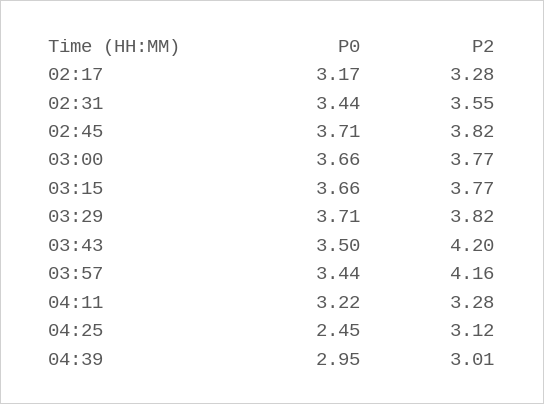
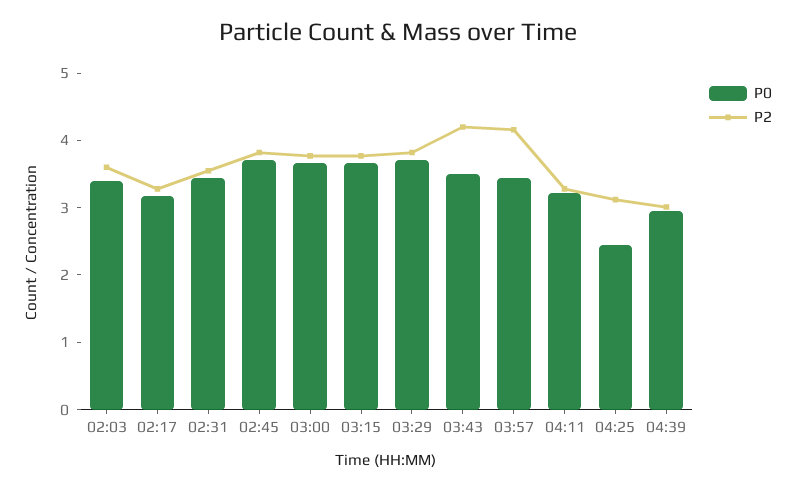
  {
    "P0": {
      "02:17": 3.17,
      "02:31": 3.44,
      "02:45": 3.71,
      "03:00": 3.66,
      "03:15": 3.66,
      "03:29": 3.71,
      "03:43": 3.5,
      "03:57": 3.44,
      "04:11": 3.22,
      "04:25": 2.45,
-     "04:39": 2.95
+     "04:39": 2.95,
+     "02:03": 3.4
    },
    "P2": {
      "02:17": 3.28,
      "02:31": 3.55,
      "02:45": 3.82,
      "03:00": 3.77,
      "03:15": 3.77,
      "03:29": 3.82,
      "03:43": 4.2,
      "03:57": 4.16,
      "04:11": 3.28,
      "04:25": 3.12,
-     "04:39": 3.01
+     "04:39": 3.01,
+     "02:03": 3.6
    }
  }

